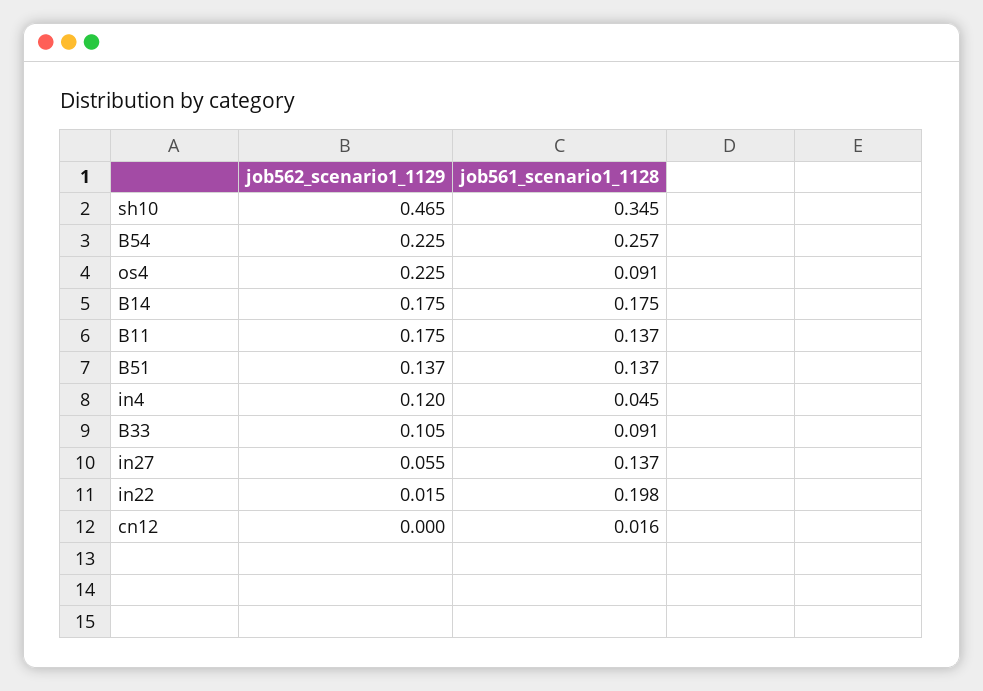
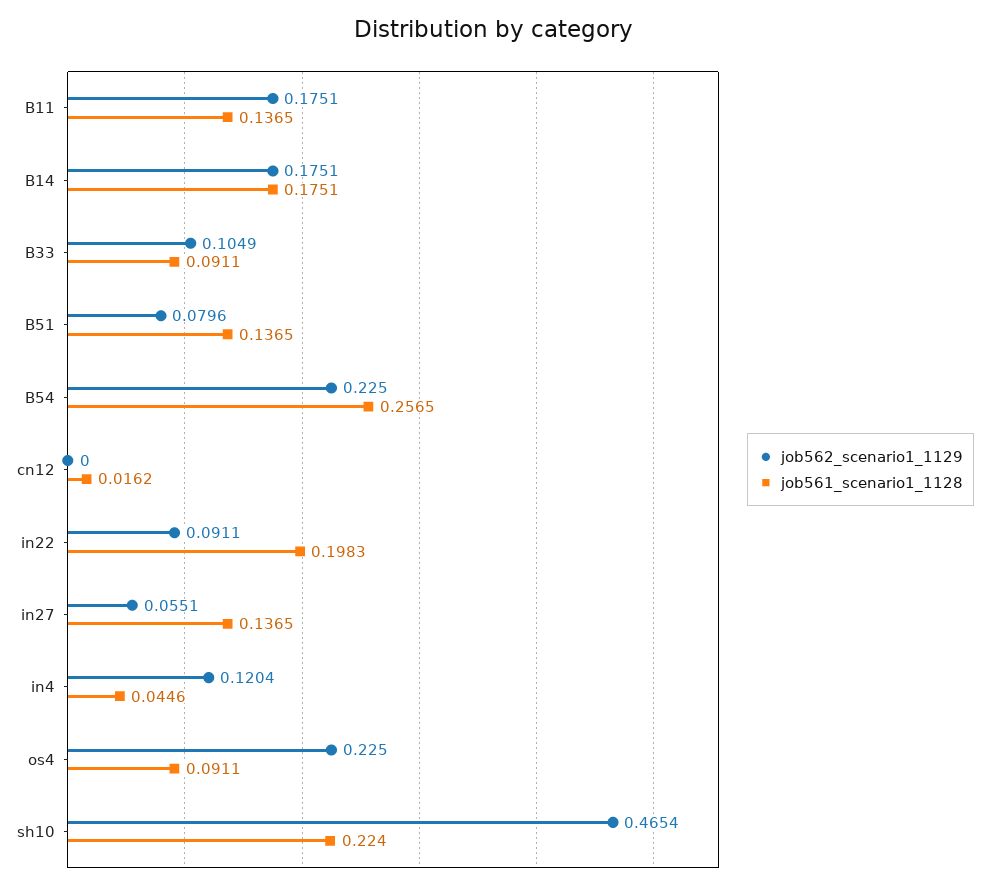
  {
    "job562_scenario1_1129": {
      "sh10": 0.4654,
      "B54": 0.225,
      "os4": 0.225,
      "B14": 0.1751,
      "B11": 0.1751,
-     "B51": 0.137,
+     "B51": 0.0796,
      "in4": 0.1204,
      "B33": 0.1049,
      "in27": 0.0551,
-     "in22": 0.015,
+     "in22": 0.0911,
      "cn12": 0
    },
    "job561_scenario1_1128": {
-     "sh10": 0.345,
+     "sh10": 0.224,
      "B54": 0.2565,
      "os4": 0.0911,
      "B14": 0.1751,
      "B11": 0.1365,
      "B51": 0.1365,
      "in4": 0.0446,
      "B33": 0.0911,
      "in27": 0.1365,
      "in22": 0.1983,
      "cn12": 0.0162
    }
  }

